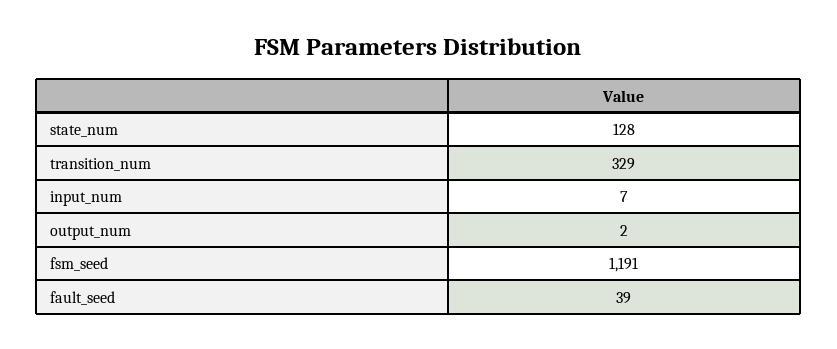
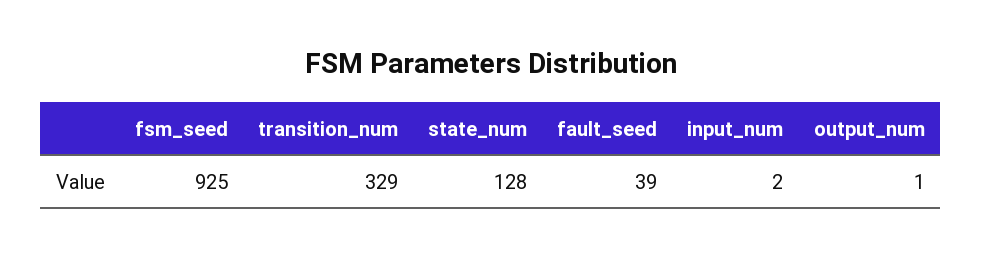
  {
    "state_num": 128,
    "transition_num": 329,
-   "input_num": 7,
+   "input_num": 2,
-   "output_num": 2,
+   "output_num": 1,
-   "fsm_seed": 1191,
+   "fsm_seed": 925,
    "fault_seed": 39
  }

